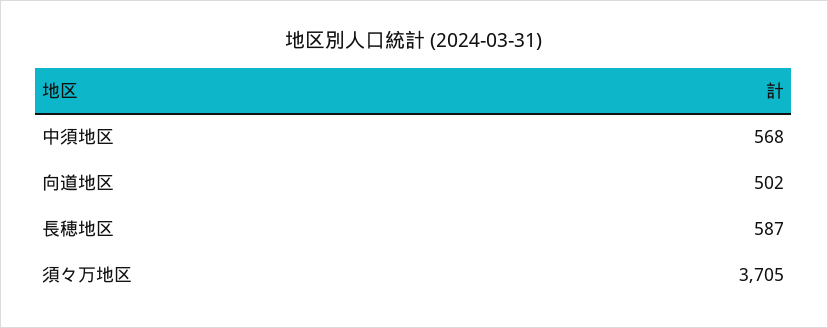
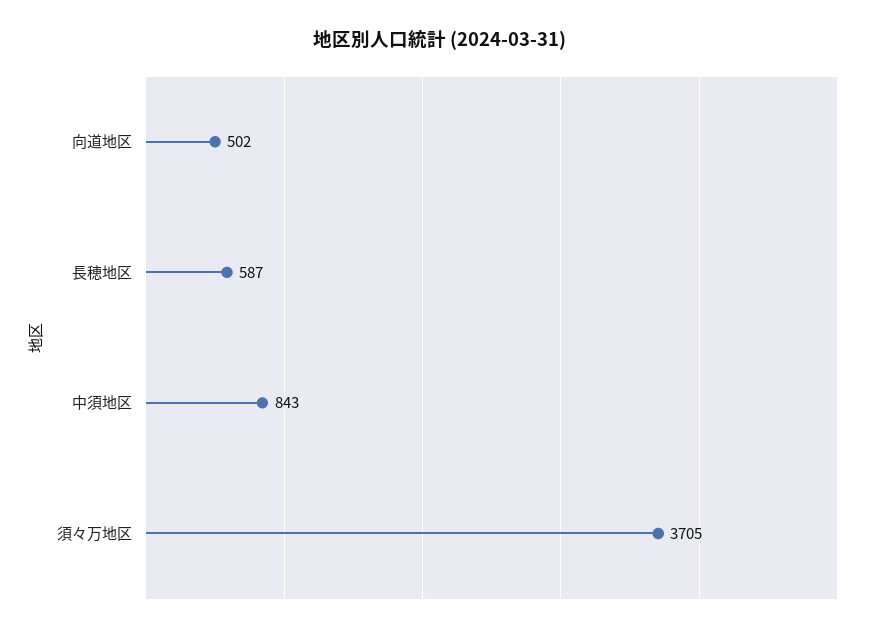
  {
-   "中須地区": 568,
+   "中須地区": 843,
    "向道地区": 502,
    "長穂地区": 587,
    "須々万地区": 3705
  }

